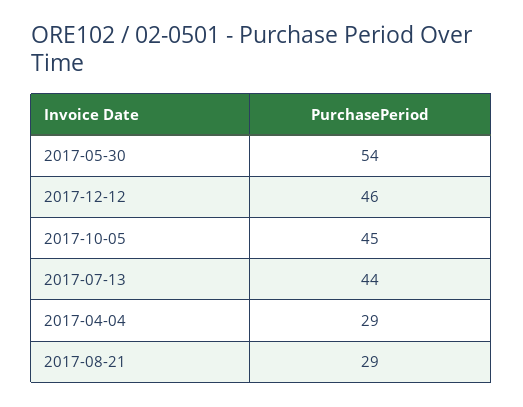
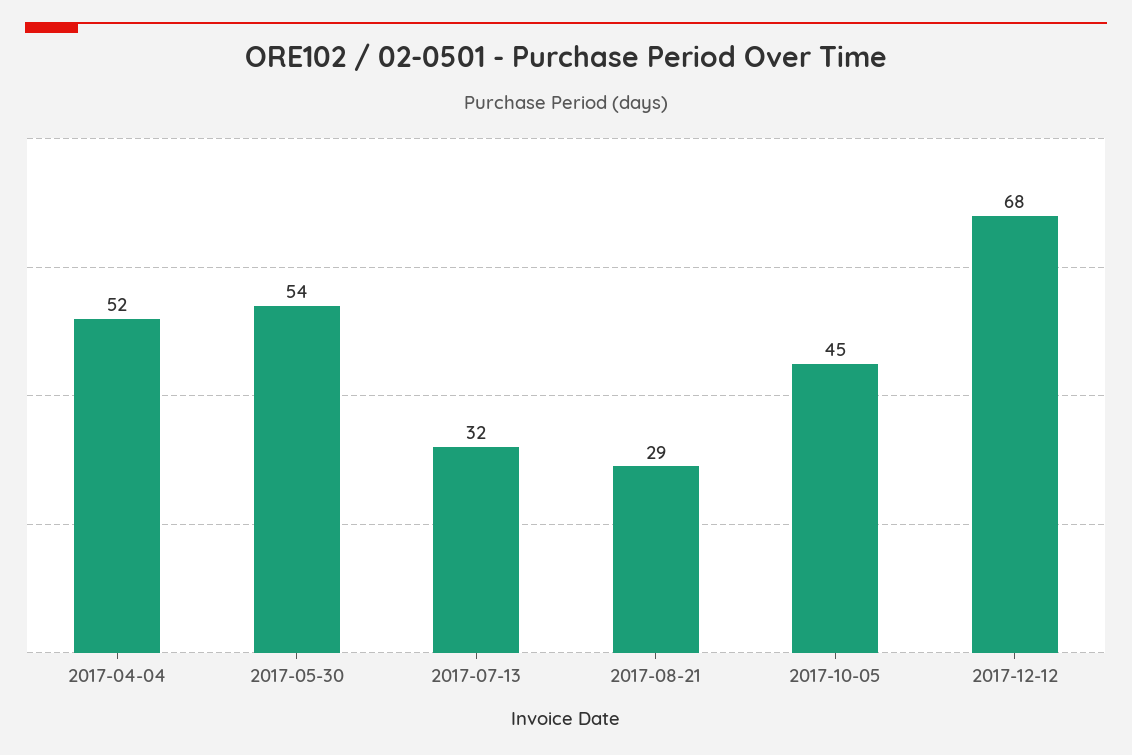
  {
    "2017-05-30": 54,
-   "2017-12-12": 46,
+   "2017-12-12": 68,
    "2017-10-05": 45,
-   "2017-07-13": 44,
+   "2017-07-13": 32,
-   "2017-04-04": 29,
+   "2017-04-04": 52,
    "2017-08-21": 29
  }

